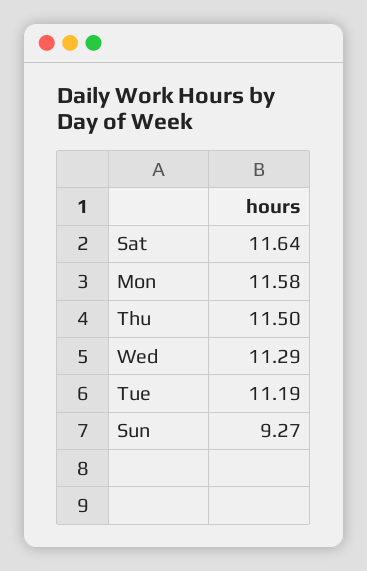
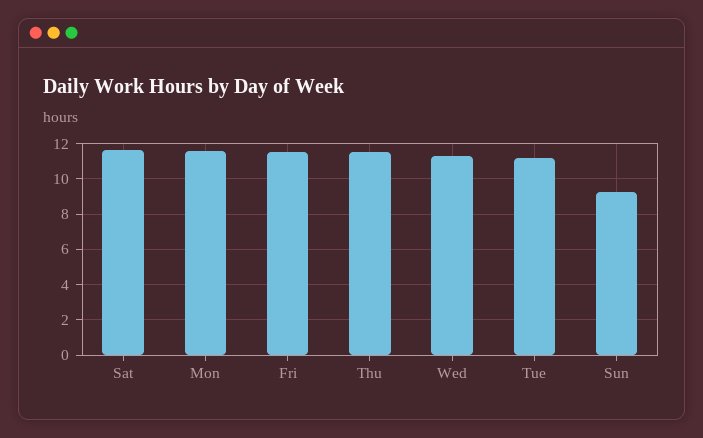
  {
    "Sat": 11.64,
    "Mon": 11.58,
    "Thu": 11.5,
    "Wed": 11.29,
    "Tue": 11.19,
-   "Sun": 9.27
+   "Sun": 9.27,
+   "Fri": 11.5
  }

